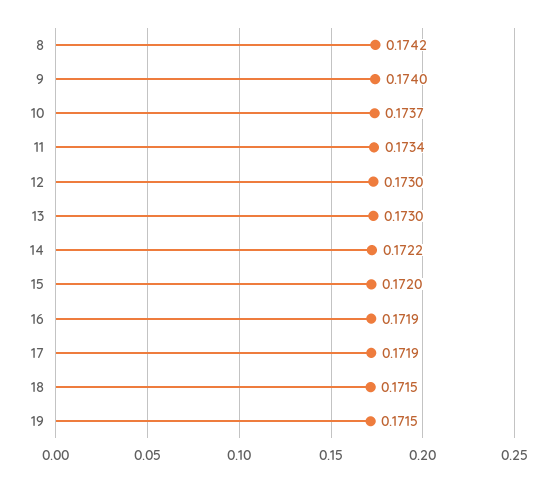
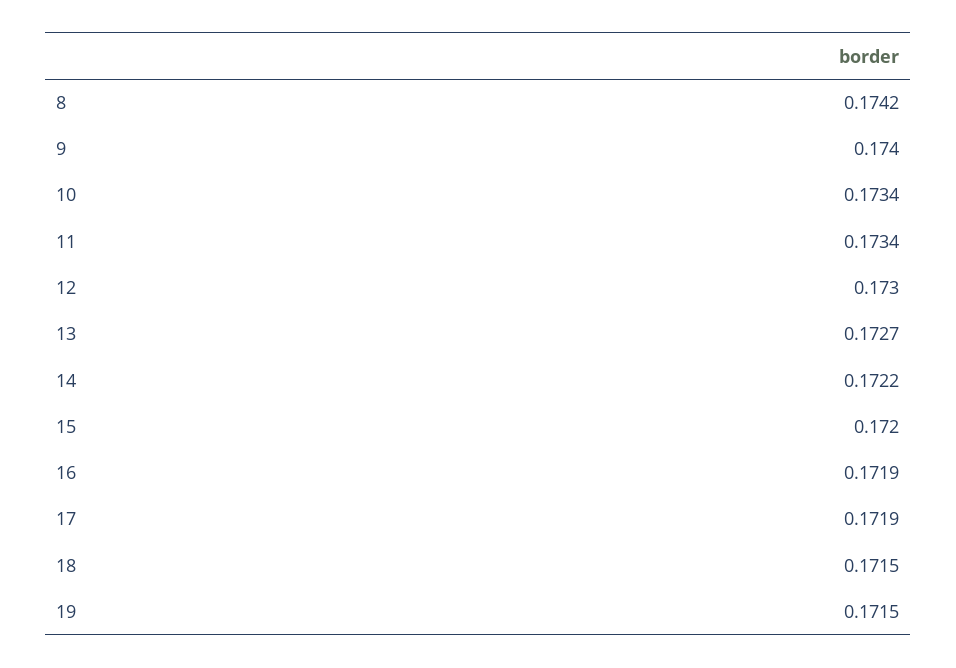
  {
    "8": 0.1742,
    "9": 0.174,
-   "10": 0.1737,
+   "10": 0.1734,
    "11": 0.1734,
    "12": 0.173,
-   "13": 0.173,
+   "13": 0.1727,
    "14": 0.1722,
    "15": 0.172,
    "16": 0.1719,
    "17": 0.1719,
    "18": 0.1715,
    "19": 0.1715
  }

